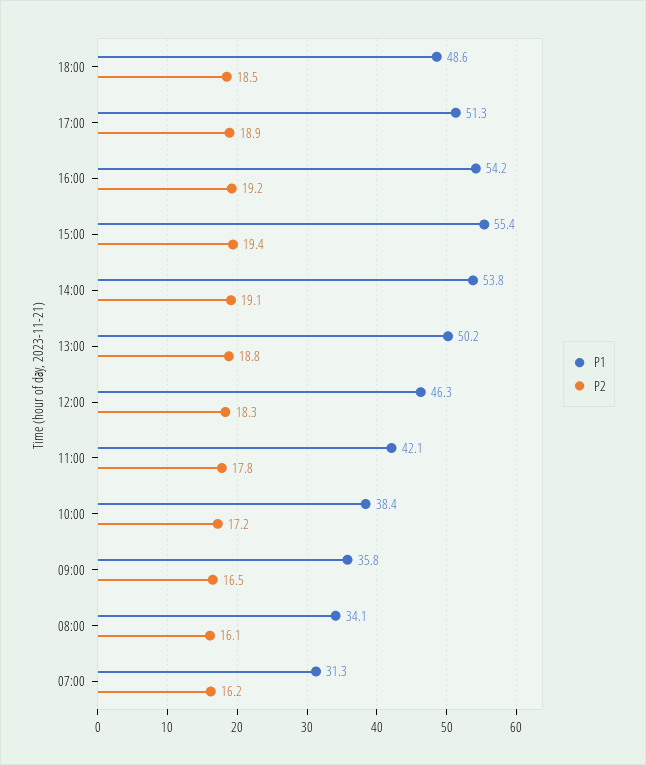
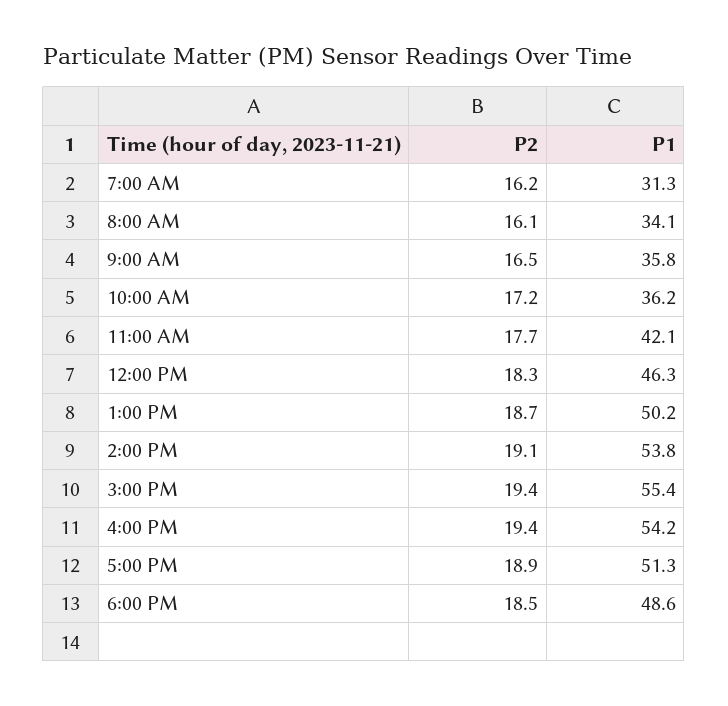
  {
    "P1": {
      "18:00": 48.6,
      "17:00": 51.3,
      "16:00": 54.2,
      "15:00": 55.4,
      "14:00": 53.8,
      "13:00": 50.2,
      "12:00": 46.3,
      "11:00": 42.1,
-     "10:00": 38.4,
+     "10:00": 36.2,
      "09:00": 35.8,
      "08:00": 34.1,
      "07:00": 31.3
    },
    "P2": {
      "18:00": 18.5,
      "17:00": 18.9,
-     "16:00": 19.2,
+     "16:00": 19.4,
      "15:00": 19.4,
      "14:00": 19.1,
-     "13:00": 18.8,
+     "13:00": 18.7,
      "12:00": 18.3,
-     "11:00": 17.8,
+     "11:00": 17.7,
      "10:00": 17.2,
      "09:00": 16.5,
      "08:00": 16.1,
      "07:00": 16.2
    }
  }

